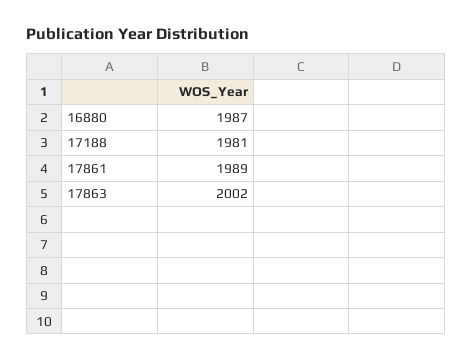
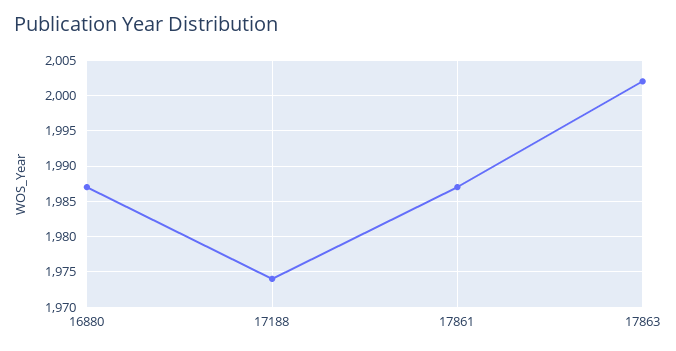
  {
    "16880": 1987,
-   "17188": 1981,
+   "17188": 1974,
-   "17861": 1989,
+   "17861": 1987,
    "17863": 2002
  }

